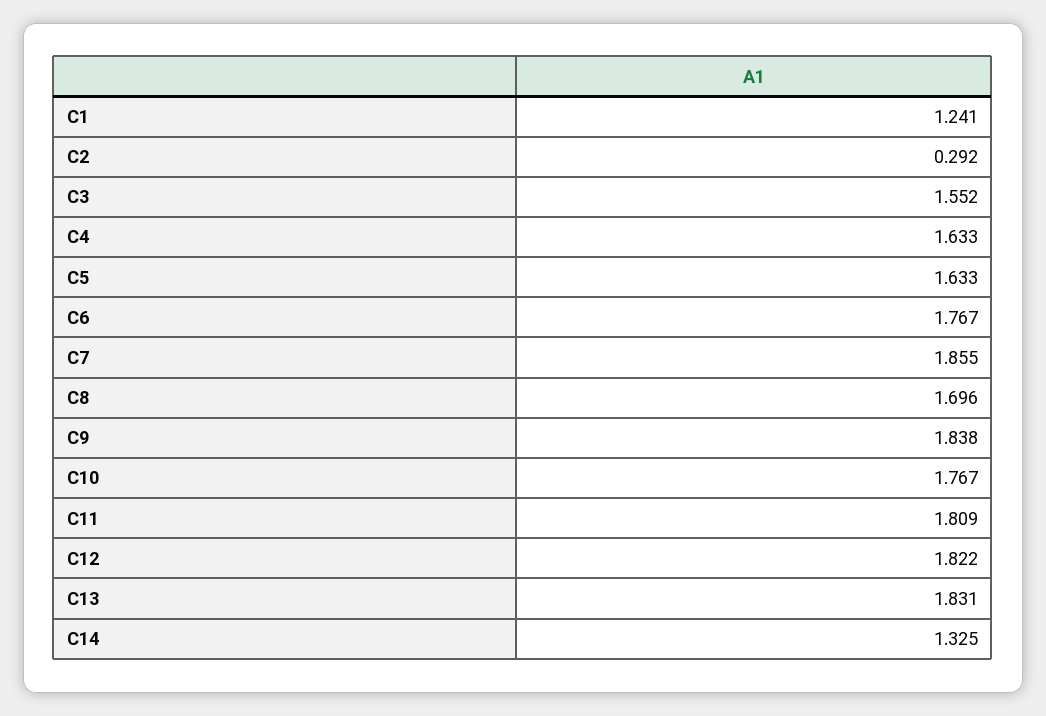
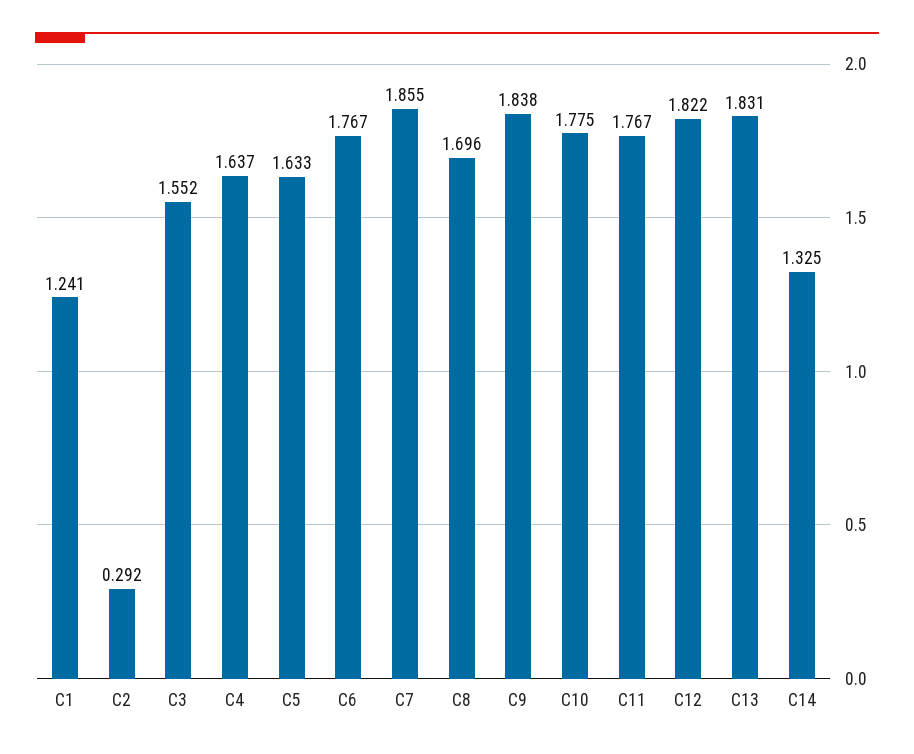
  {
    "C1": 1.241,
    "C2": 0.292,
    "C3": 1.552,
-   "C4": 1.633,
+   "C4": 1.637,
    "C5": 1.633,
    "C6": 1.767,
    "C7": 1.855,
    "C8": 1.696,
    "C9": 1.838,
-   "C10": 1.767,
+   "C10": 1.775,
-   "C11": 1.809,
+   "C11": 1.767,
    "C12": 1.822,
    "C13": 1.831,
    "C14": 1.325
  }

